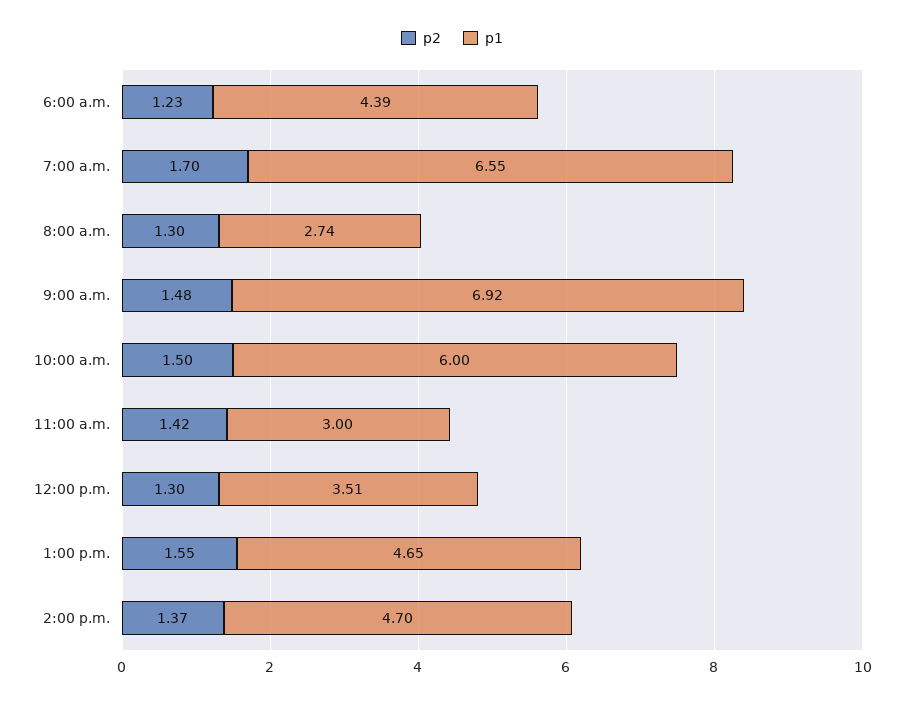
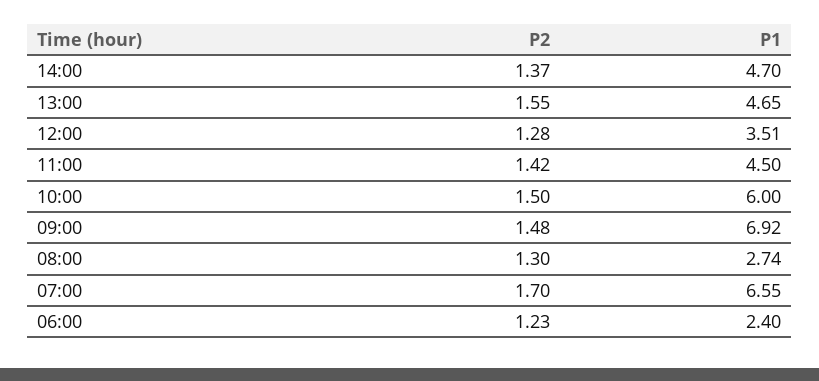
  {
    "p2": {
      "6:00 a.m.": 1.23,
      "7:00 a.m.": 1.7,
      "8:00 a.m.": 1.3,
      "9:00 a.m.": 1.48,
      "10:00 a.m.": 1.5,
      "11:00 a.m.": 1.42,
-     "12:00 p.m.": 1.3,
+     "12:00 p.m.": 1.28,
      "1:00 p.m.": 1.55,
      "2:00 p.m.": 1.37
    },
    "p1": {
-     "6:00 a.m.": 4.39,
+     "6:00 a.m.": 2.4,
      "7:00 a.m.": 6.55,
      "8:00 a.m.": 2.74,
      "9:00 a.m.": 6.92,
      "10:00 a.m.": 6,
-     "11:00 a.m.": 3,
+     "11:00 a.m.": 4.5,
      "12:00 p.m.": 3.51,
      "1:00 p.m.": 4.65,
      "2:00 p.m.": 4.7
    }
  }

